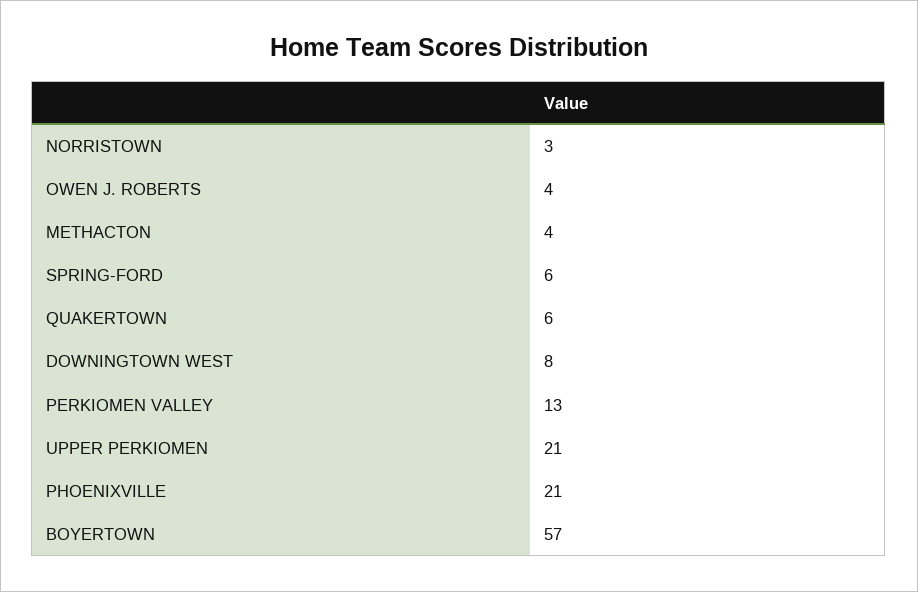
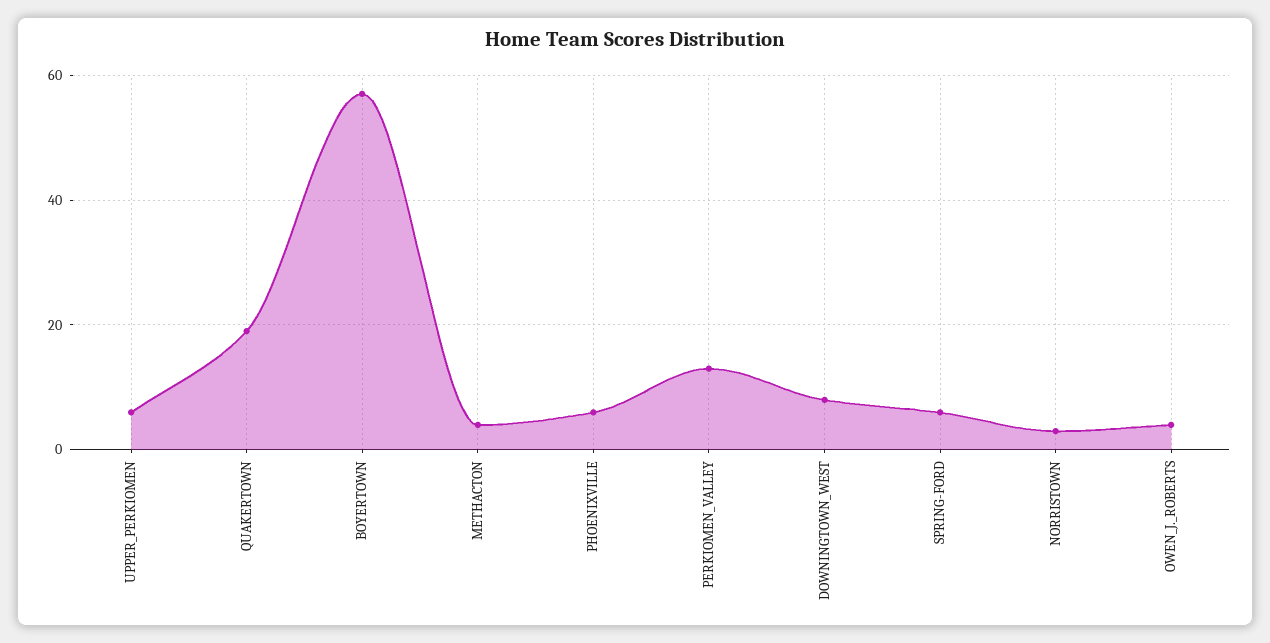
  {
    "NORRISTOWN": 3,
    "OWEN J. ROBERTS": 4,
    "METHACTON": 4,
    "SPRING-FORD": 6,
-   "QUAKERTOWN": 6,
+   "QUAKERTOWN": 20,
    "DOWNINGTOWN WEST": 8,
    "PERKIOMEN VALLEY": 13,
-   "UPPER PERKIOMEN": 21,
+   "UPPER PERKIOMEN": 5,
-   "PHOENIXVILLE": 21,
+   "PHOENIXVILLE": 5,
    "BOYERTOWN": 57
  }

